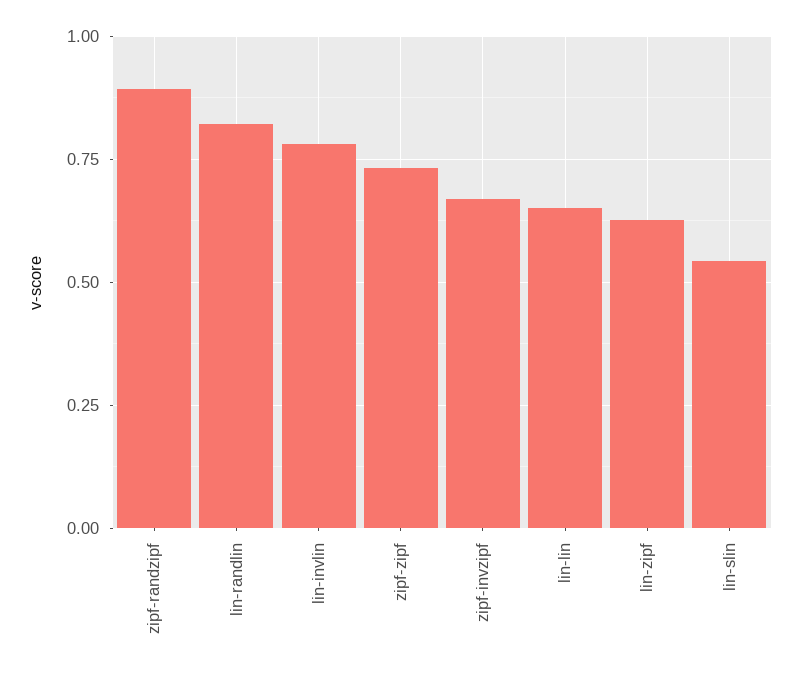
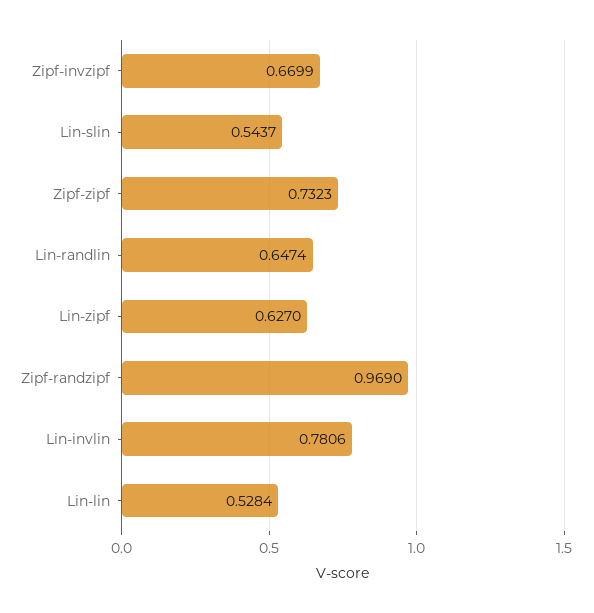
  {
-   "zipf-randzipf": 0.9,
+   "zipf-randzipf": 0.969,
-   "lin-randlin": 0.825,
+   "lin-randlin": 0.6474,
    "lin-invlin": 0.7806,
    "zipf-zipf": 0.7323,
    "zipf-invzipf": 0.6699,
-   "lin-lin": 0.65,
+   "lin-lin": 0.5284,
    "lin-zipf": 0.627,
    "lin-slin": 0.5437
  }

